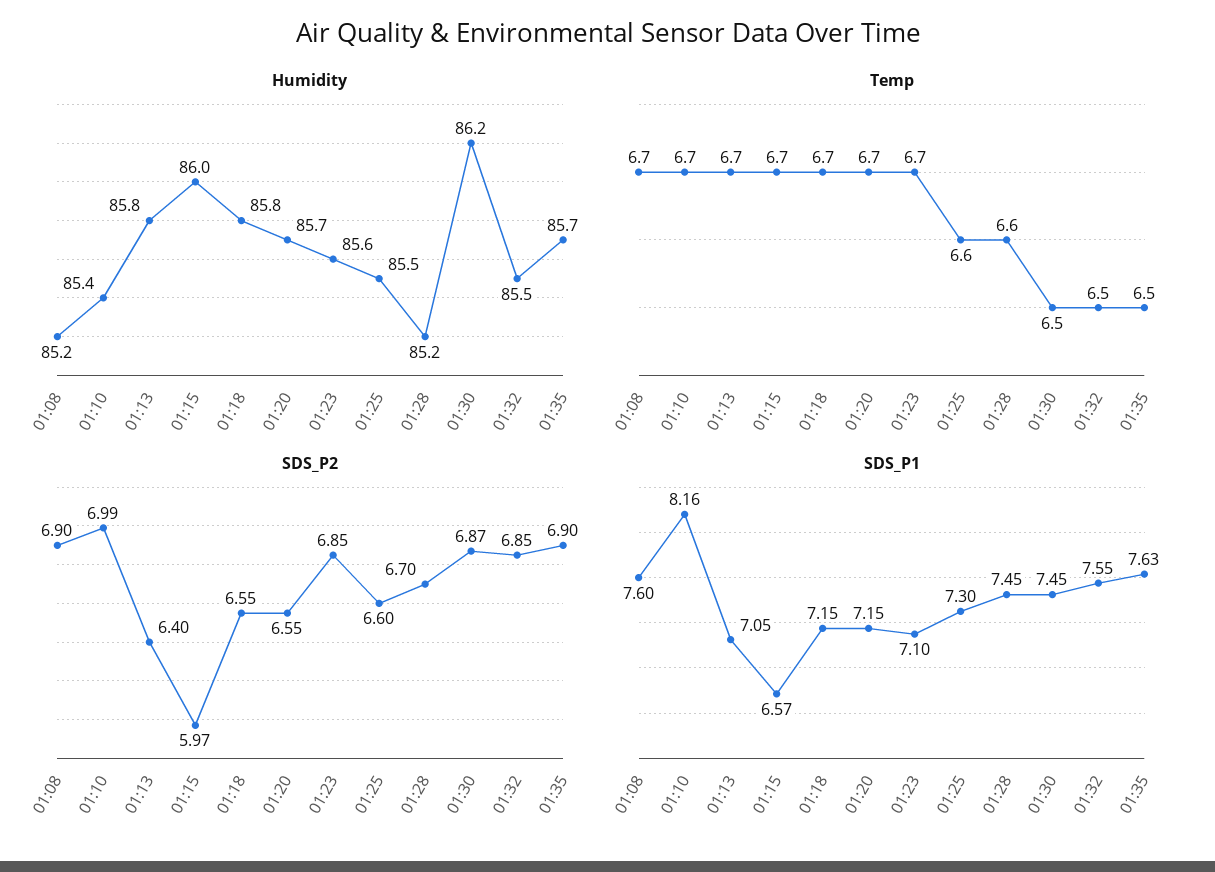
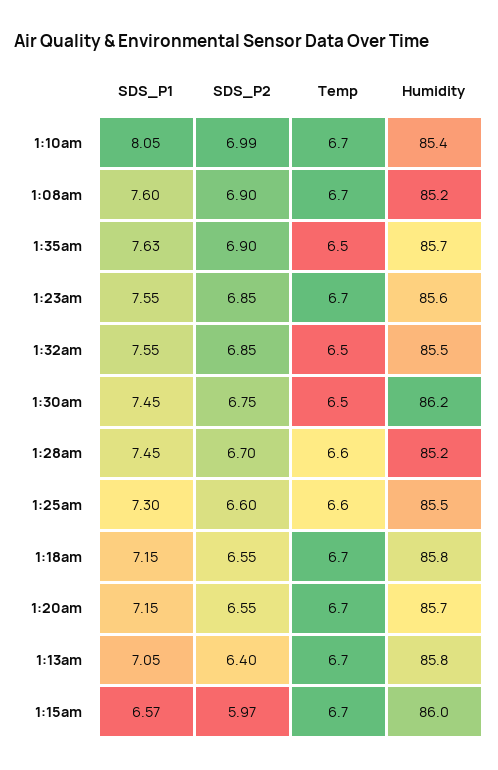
  {
    "Humidity": {
      "01:08": 85.2,
      "01:10": 85.4,
      "01:13": 85.8,
      "01:15": 86,
      "01:18": 85.8,
      "01:20": 85.7,
      "01:23": 85.6,
      "01:25": 85.5,
      "01:28": 85.2,
      "01:30": 86.2,
      "01:32": 85.5,
      "01:35": 85.7
    },
    "Temp": {
      "01:08": 6.7,
      "01:10": 6.7,
      "01:13": 6.7,
      "01:15": 6.7,
      "01:18": 6.7,
      "01:20": 6.7,
      "01:23": 6.7,
      "01:25": 6.6,
      "01:28": 6.6,
      "01:30": 6.5,
      "01:32": 6.5,
      "01:35": 6.5
    },
    "SDS_P2": {
      "01:08": 6.9,
      "01:10": 6.99,
      "01:13": 6.4,
      "01:15": 5.97,
      "01:18": 6.55,
      "01:20": 6.55,
      "01:23": 6.85,
      "01:25": 6.6,
      "01:28": 6.7,
-     "01:30": 6.87,
+     "01:30": 6.75,
      "01:32": 6.85,
      "01:35": 6.9
    },
    "SDS_P1": {
      "01:08": 7.6,
-     "01:10": 8.16,
+     "01:10": 8.05,
      "01:13": 7.05,
      "01:15": 6.57,
      "01:18": 7.15,
      "01:20": 7.15,
-     "01:23": 7.1,
+     "01:23": 7.55,
      "01:25": 7.3,
      "01:28": 7.45,
      "01:30": 7.45,
      "01:32": 7.55,
      "01:35": 7.63
    }
  }

